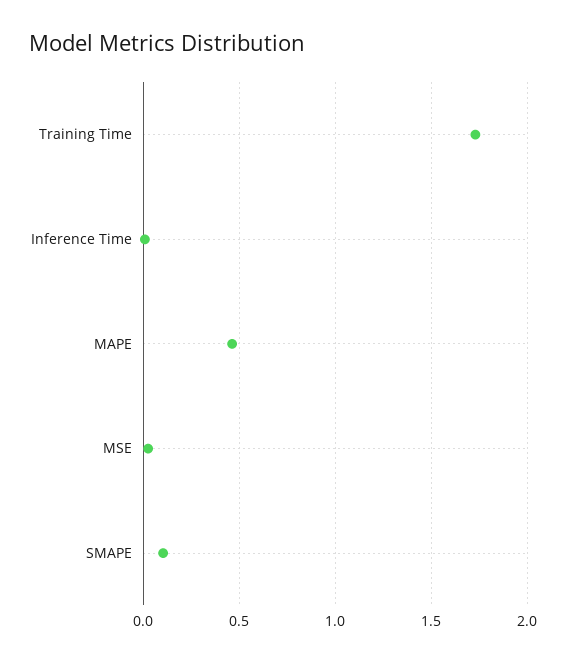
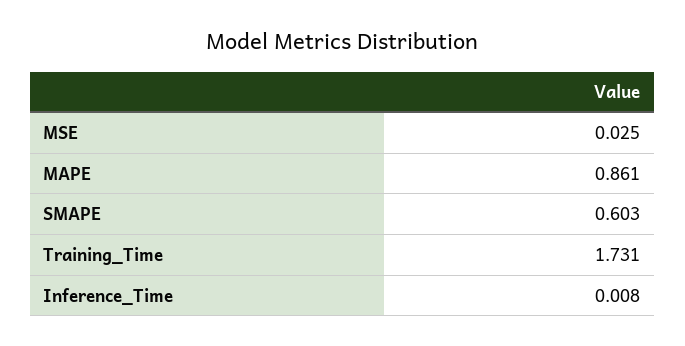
  {
    "Training Time": 1.731,
    "Inference Time": 0.008,
-   "MAPE": 0.45,
+   "MAPE": 0.861,
    "MSE": 0.025,
-   "SMAPE": 0.1
+   "SMAPE": 0.603
  }

